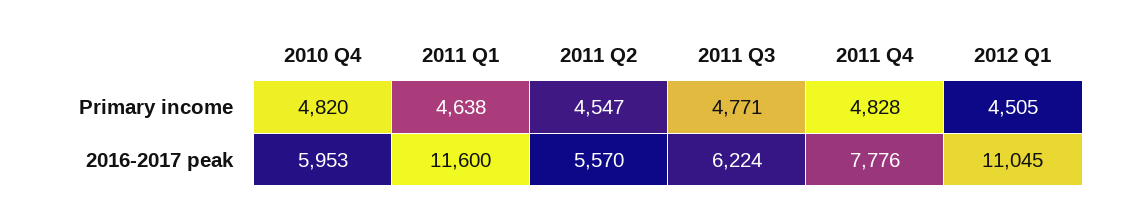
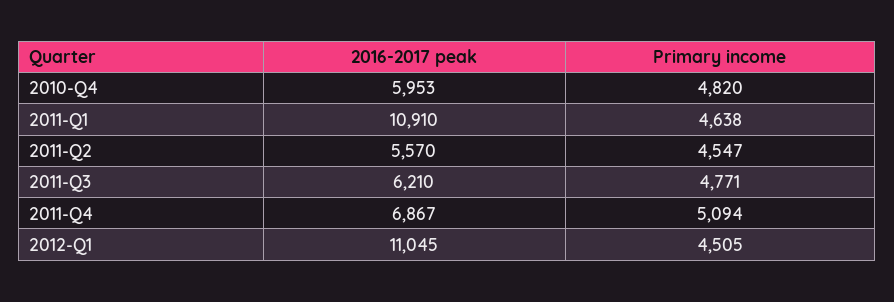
  {
    "2010 Q4": {
      "Primary income": 4820,
      "2016-2017 peak": 5953
    },
    "2011 Q1": {
      "Primary income": 4638,
-     "2016-2017 peak": 11600
+     "2016-2017 peak": 10910
    },
    "2011 Q2": {
      "Primary income": 4547,
      "2016-2017 peak": 5570
    },
    "2011 Q3": {
      "Primary income": 4771,
-     "2016-2017 peak": 6224
+     "2016-2017 peak": 6210
    },
    "2011 Q4": {
-     "Primary income": 4828,
+     "Primary income": 5094,
-     "2016-2017 peak": 7776
+     "2016-2017 peak": 6867
    },
    "2012 Q1": {
      "Primary income": 4505,
      "2016-2017 peak": 11045
    }
  }

